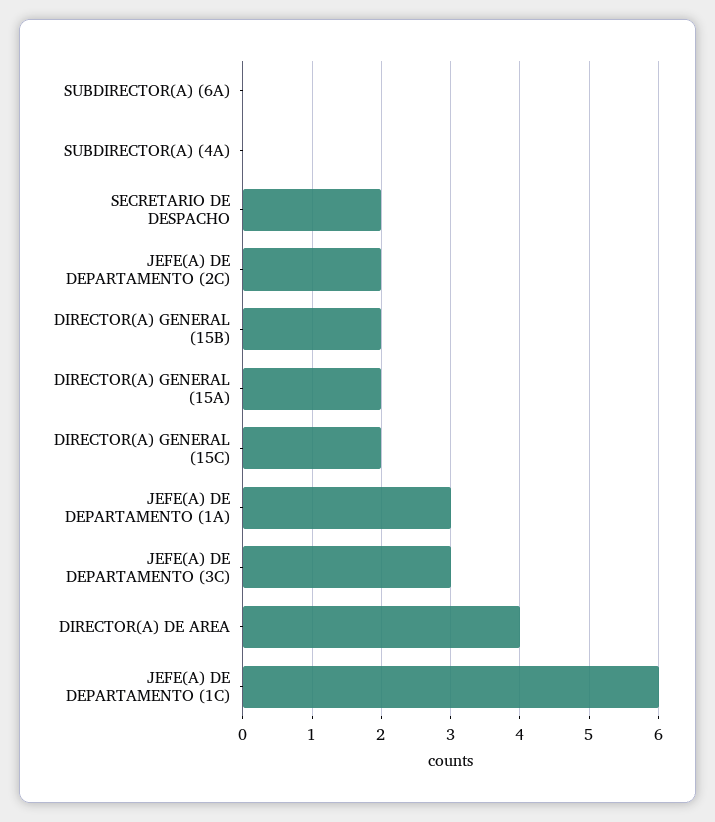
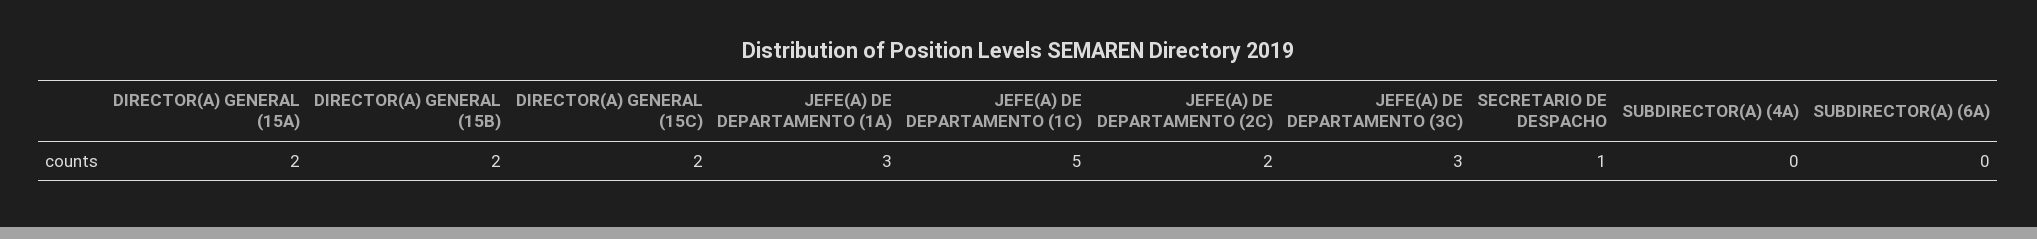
  {
    "SUBDIRECTOR(A) (6A)": 0,
    "SUBDIRECTOR(A) (4A)": 0,
-   "SECRETARIO DE DESPACHO": 2,
+   "SECRETARIO DE DESPACHO": 1,
    "JEFE(A) DE DEPARTAMENTO (2C)": 2,
    "DIRECTOR(A) GENERAL (15B)": 2,
    "DIRECTOR(A) GENERAL (15A)": 2,
    "DIRECTOR(A) GENERAL (15C)": 2,
    "JEFE(A) DE DEPARTAMENTO (1A)": 3,
    "JEFE(A) DE DEPARTAMENTO (3C)": 3,
-   "DIRECTOR(A) DE AREA": 4,
-   "JEFE(A) DE DEPARTAMENTO (1C)": 6
+   "JEFE(A) DE DEPARTAMENTO (1C)": 5
  }

